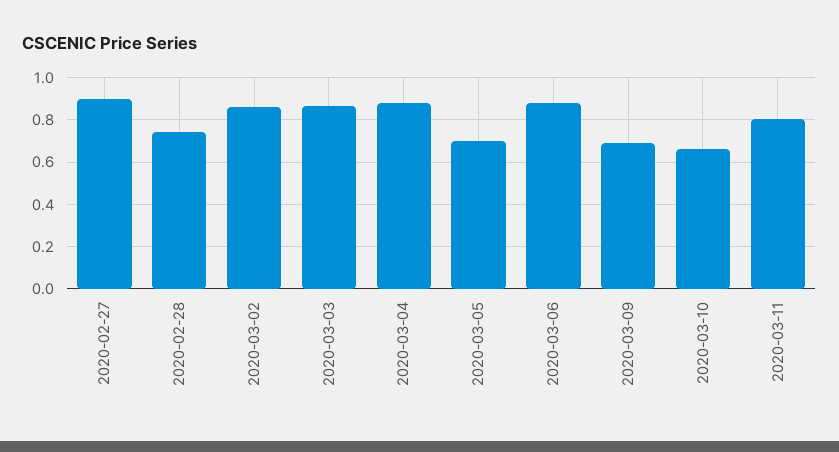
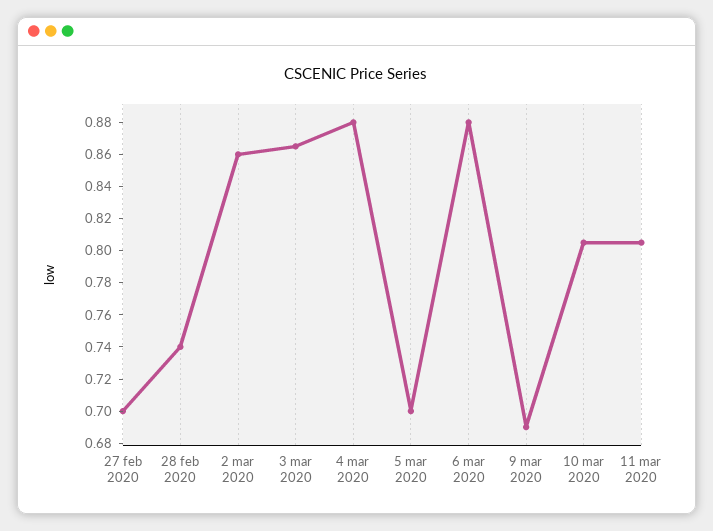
  {
-   "2020-02-27": 0.9,
+   "2020-02-27": 0.7,
    "2020-02-28": 0.74,
    "2020-03-02": 0.86,
    "2020-03-03": 0.865,
    "2020-03-04": 0.88,
    "2020-03-05": 0.7,
    "2020-03-06": 0.88,
    "2020-03-09": 0.69,
-   "2020-03-10": 0.65,
+   "2020-03-10": 0.805,
    "2020-03-11": 0.805
  }

